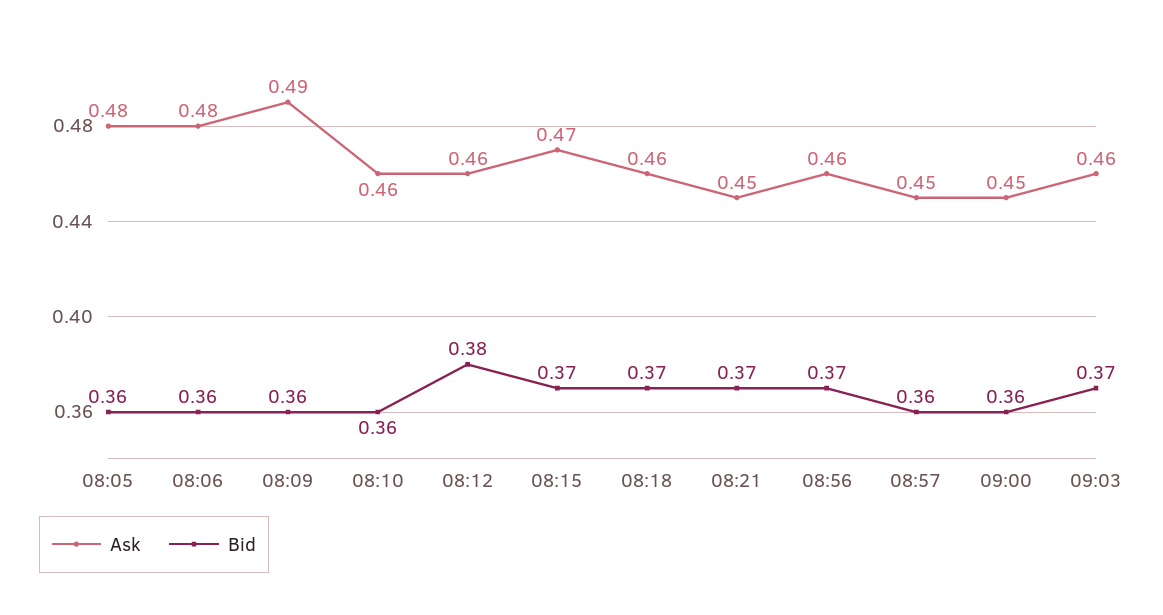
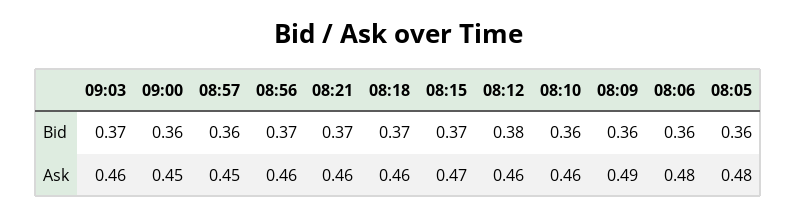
  {
    "Ask": {
      "08:05": 0.48,
      "08:06": 0.48,
      "08:09": 0.49,
      "08:10": 0.46,
      "08:12": 0.46,
      "08:15": 0.47,
      "08:18": 0.46,
-     "08:21": 0.45,
+     "08:21": 0.46,
      "08:56": 0.46,
      "08:57": 0.45,
      "09:00": 0.45,
      "09:03": 0.46
    },
    "Bid": {
      "08:05": 0.36,
      "08:06": 0.36,
      "08:09": 0.36,
      "08:10": 0.36,
      "08:12": 0.38,
      "08:15": 0.37,
      "08:18": 0.37,
      "08:21": 0.37,
      "08:56": 0.37,
      "08:57": 0.36,
      "09:00": 0.36,
      "09:03": 0.37
    }
  }

